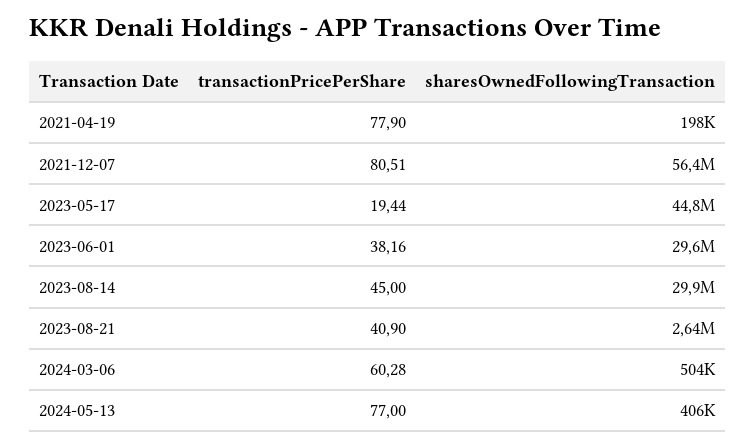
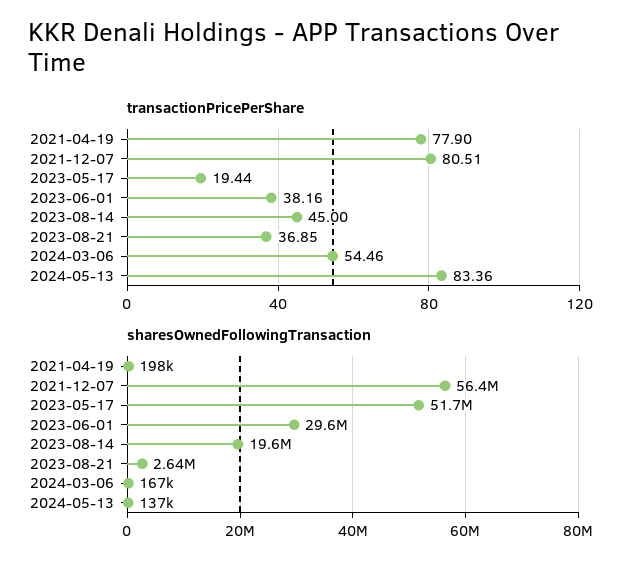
  {
    "transactionPricePerShare": {
      "2021-04-19": 77.9,
      "2021-12-07": 80.51,
      "2023-05-17": 19.44,
      "2023-06-01": 38.16,
      "2023-08-14": 45,
-     "2023-08-21": 40.9,
+     "2023-08-21": 36.85,
-     "2024-03-06": 60.28,
+     "2024-03-06": 54.46,
-     "2024-05-13": 77
+     "2024-05-13": 83.36
    },
    "sharesOwnedFollowingTransaction": {
      "2021-04-19": 198000,
      "2021-12-07": 56400000,
-     "2023-05-17": 44800000,
+     "2023-05-17": 51700000,
      "2023-06-01": 29600000,
-     "2023-08-14": 29900000,
+     "2023-08-14": 19600000,
      "2023-08-21": 2640000,
-     "2024-03-06": 504000,
+     "2024-03-06": 167000,
-     "2024-05-13": 406000
+     "2024-05-13": 137000
    }
  }

